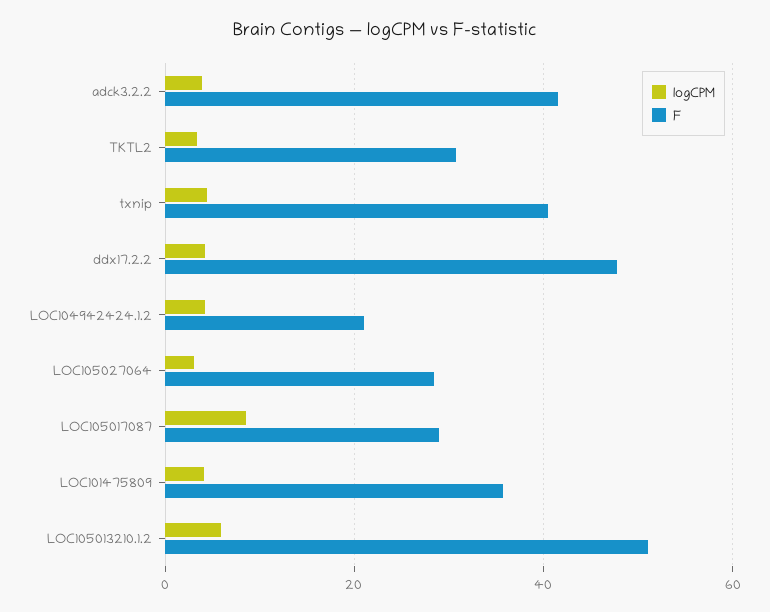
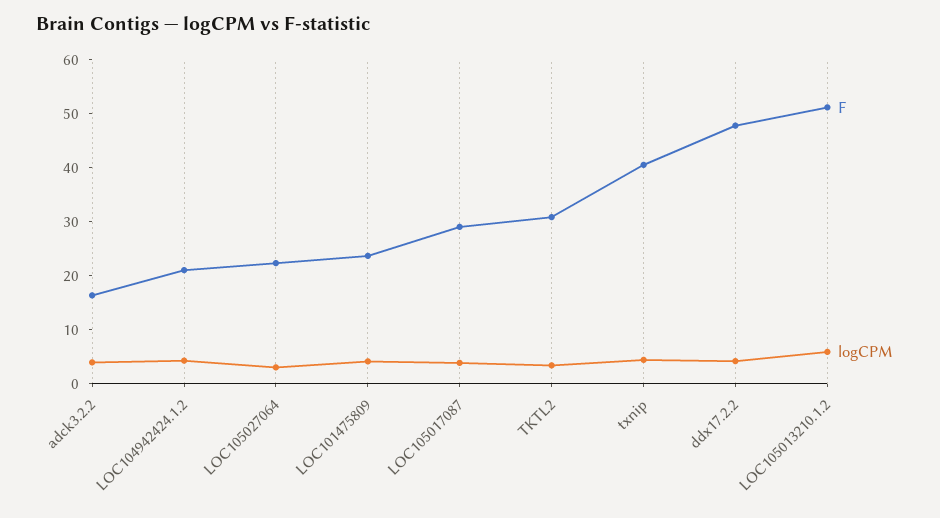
  {
    "logCPM": {
      "adck3.2.2": 4,
      "TKTL2": 4,
      "txnip": 4,
      "ddx17.2.2": 4,
      "LOC104942424.1.2": 4,
      "LOC105027064": 4,
-     "LOC105017087": 8,
+     "LOC105017087": 4,
      "LOC101475809": 4,
      "LOC105013210.1.2": 6
    },
    "F": {
-     "adck3.2.2": 42,
+     "adck3.2.2": 16,
      "TKTL2": 30,
      "txnip": 40,
      "ddx17.2.2": 48,
      "LOC104942424.1.2": 20,
-     "LOC105027064": 28,
+     "LOC105027064": 22,
      "LOC105017087": 30,
-     "LOC101475809": 36,
+     "LOC101475809": 24,
      "LOC105013210.1.2": 52
    }
  }

